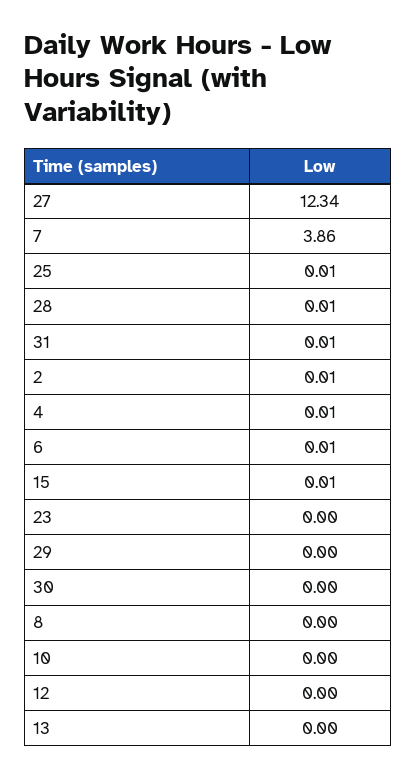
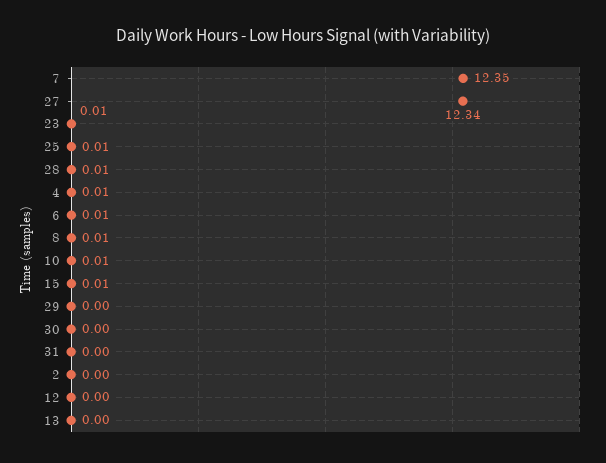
  {
    "27": 12.34,
-   "7": 3.86,
+   "7": 12.35,
    "25": 0.01,
    "28": 0.01,
-   "31": 0.01,
+   "31": 0,
-   "2": 0.01,
+   "2": 0,
    "4": 0.01,
    "6": 0.01,
    "15": 0.01,
-   "23": 0,
+   "23": 0.01,
    "29": 0,
    "30": 0,
-   "8": 0,
+   "8": 0.01,
-   "10": 0,
+   "10": 0.01,
    "12": 0,
    "13": 0
  }

